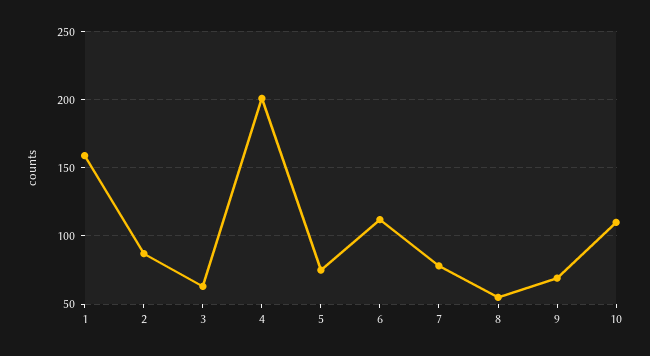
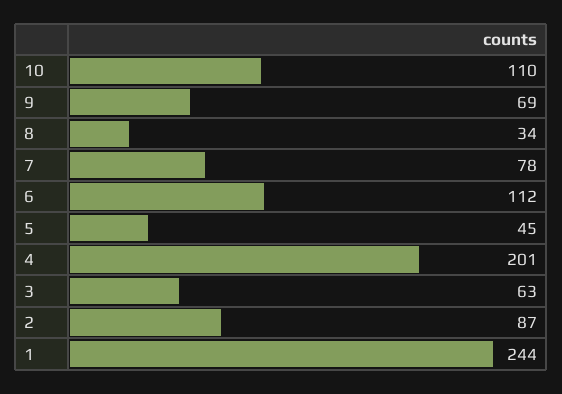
  {
-   "1": 160,
+   "1": 244,
    "2": 87,
    "3": 63,
    "4": 201,
-   "5": 75,
+   "5": 45,
    "6": 112,
    "7": 78,
-   "8": 55,
+   "8": 34,
    "9": 69,
    "10": 110
  }

